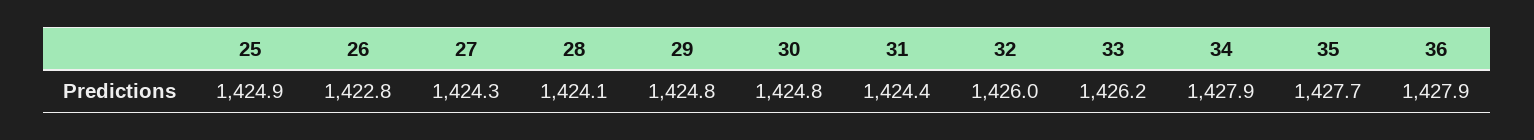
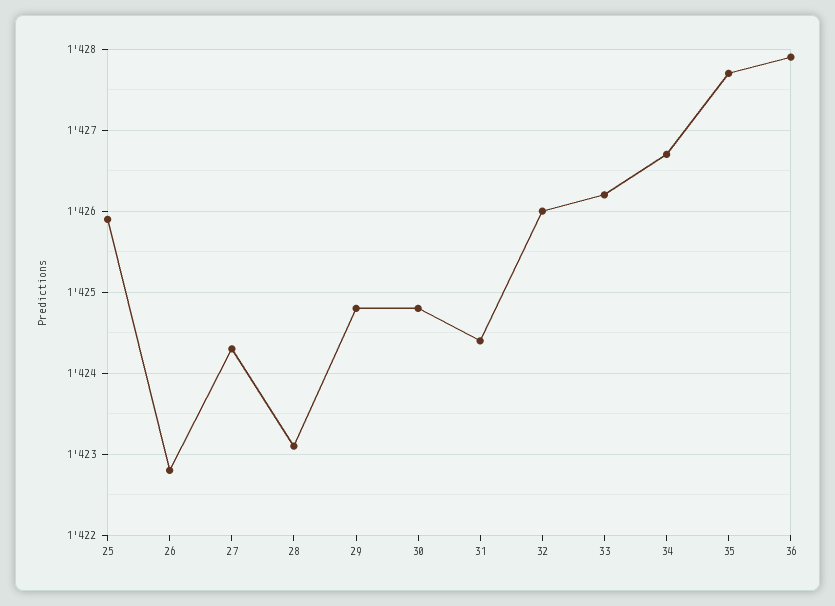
  {
-   "25": 1424.9,
+   "25": 1425.9,
    "26": 1422.8,
    "27": 1424.3,
-   "28": 1424.1,
+   "28": 1423.1,
    "29": 1424.8,
    "30": 1424.8,
    "31": 1424.4,
    "32": 1426,
    "33": 1426.2,
-   "34": 1427.9,
+   "34": 1426.7,
    "35": 1427.7,
    "36": 1427.9
  }

